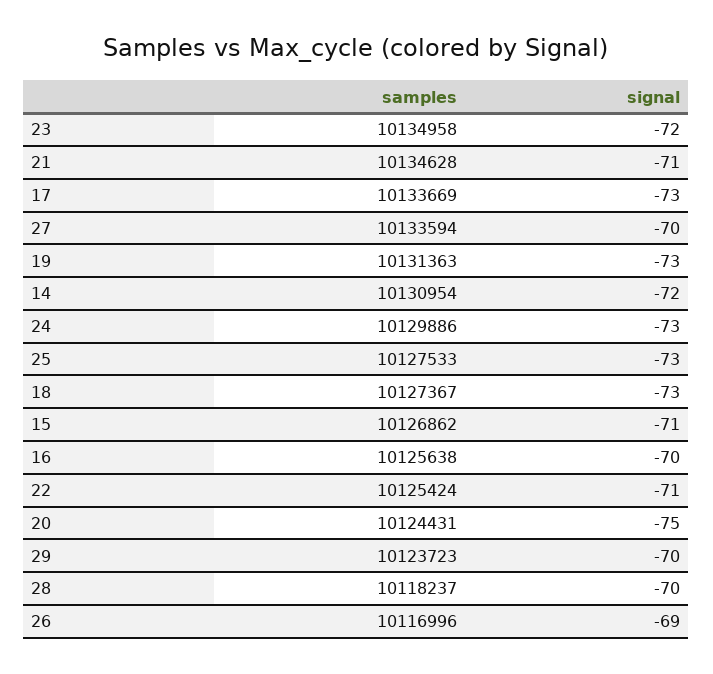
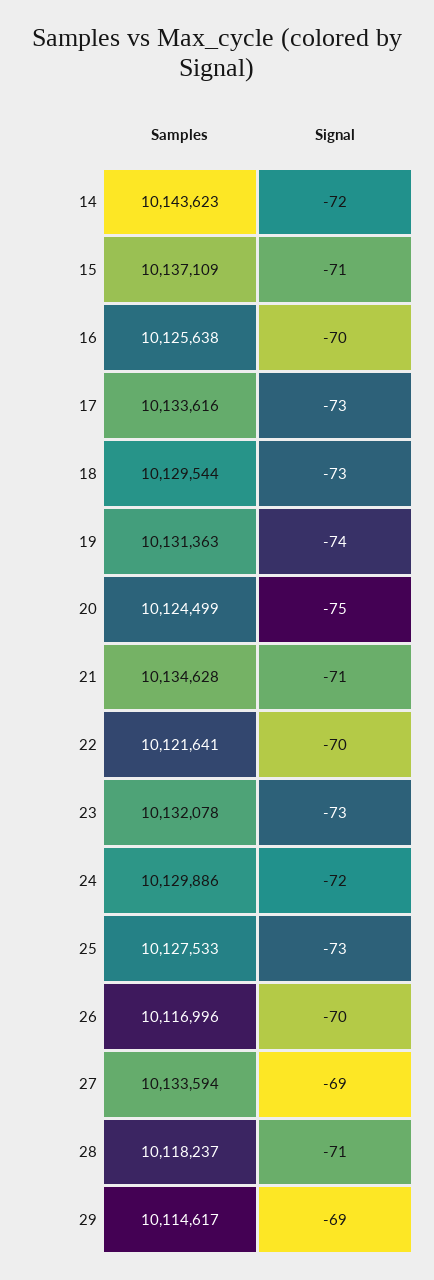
  {
    "samples": {
-     "23": 10134958,
+     "23": 10132078,
      "21": 10134628,
-     "17": 10133669,
+     "17": 10133616,
      "27": 10133594,
      "19": 10131363,
-     "14": 10130954,
+     "14": 10143623,
      "24": 10129886,
      "25": 10127533,
-     "18": 10127367,
+     "18": 10129544,
-     "15": 10126862,
+     "15": 10137109,
      "16": 10125638,
-     "22": 10125424,
+     "22": 10121641,
-     "20": 10124431,
+     "20": 10124499,
-     "29": 10123723,
+     "29": 10114617,
      "28": 10118237,
      "26": 10116996
    },
    "signal": {
-     "23": -72,
+     "23": -73,
      "21": -71,
      "17": -73,
-     "27": -70,
+     "27": -69,
-     "19": -73,
+     "19": -74,
      "14": -72,
-     "24": -73,
+     "24": -72,
      "25": -73,
      "18": -73,
      "15": -71,
      "16": -70,
-     "22": -71,
+     "22": -70,
      "20": -75,
-     "29": -70,
+     "29": -69,
-     "28": -70,
+     "28": -71,
-     "26": -69
+     "26": -70
    }
  }

